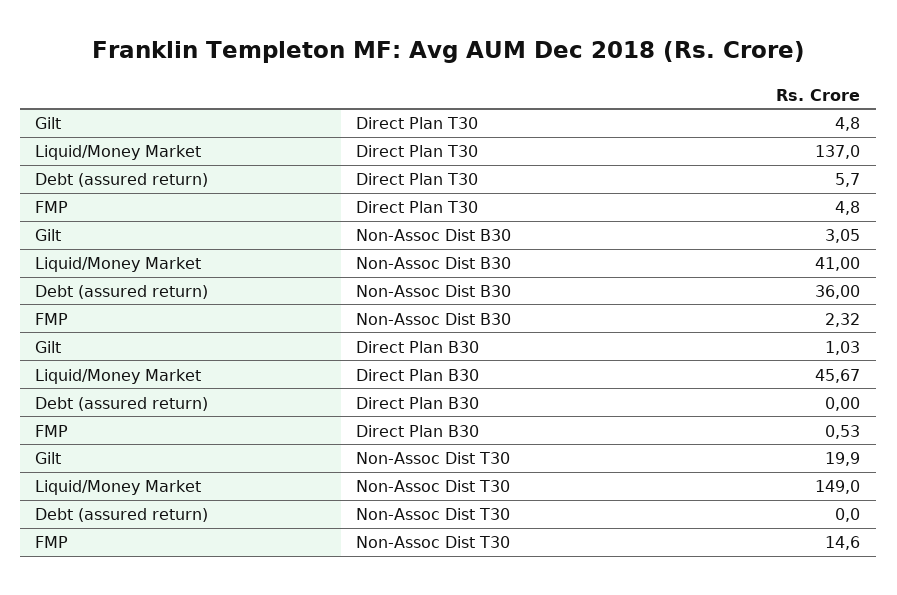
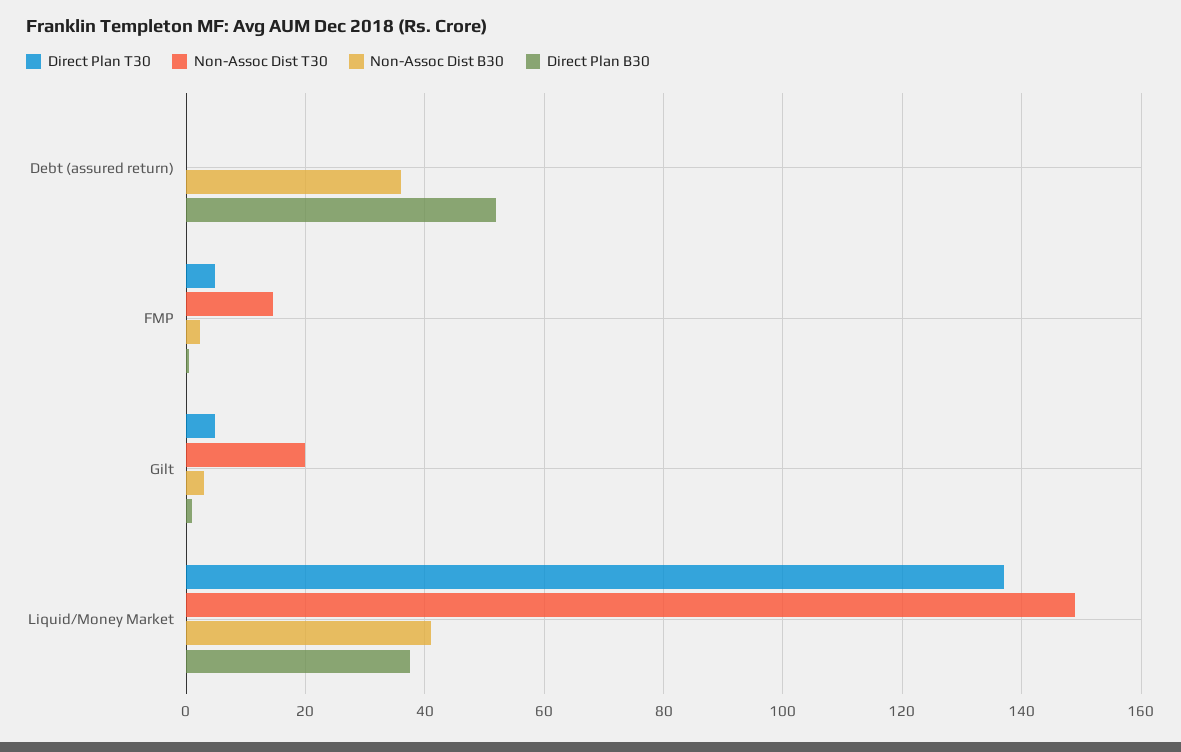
  {
    "Direct Plan T30": {
      "Gilt": 4.8,
      "Liquid/Money Market": 137,
-     "Debt (assured return)": 5.7,
+     "Debt (assured return)": 0,
      "FMP": 4.8
    },
    "Non-Assoc Dist B30": {
      "Gilt": 3.05,
      "Liquid/Money Market": 41,
      "Debt (assured return)": 36,
      "FMP": 2.32
    },
    "Direct Plan B30": {
      "Gilt": 1.03,
-     "Liquid/Money Market": 45.67,
+     "Liquid/Money Market": 38,
-     "Debt (assured return)": 0,
+     "Debt (assured return)": 52,
      "FMP": 0.53
    },
    "Non-Assoc Dist T30": {
      "Gilt": 19.9,
      "Liquid/Money Market": 149,
      "Debt (assured return)": 0,
      "FMP": 14.6
    }
  }

